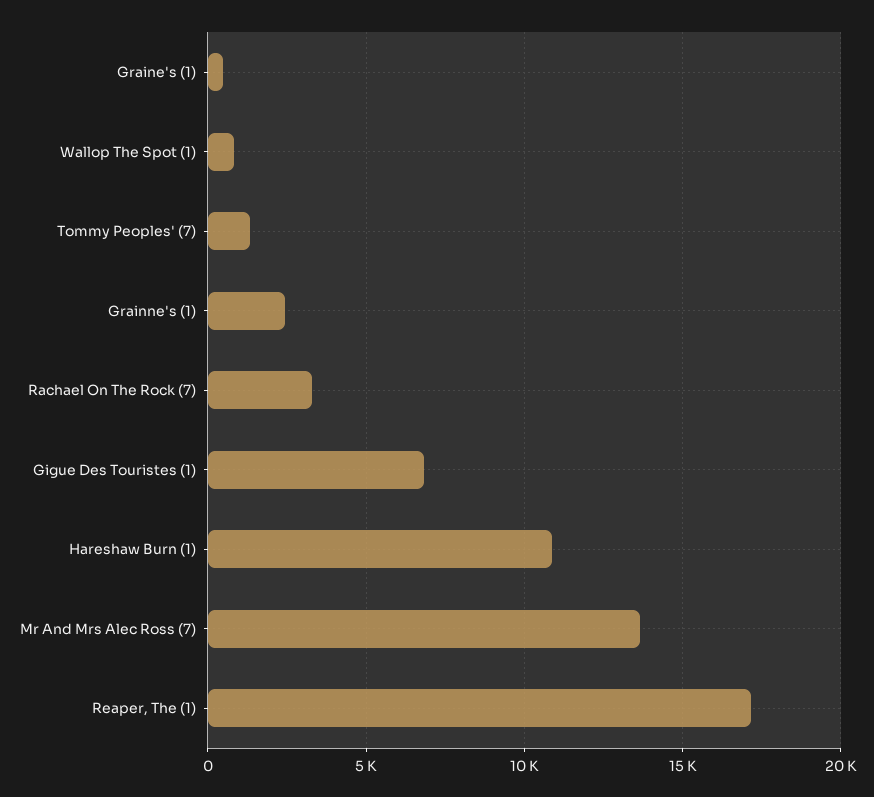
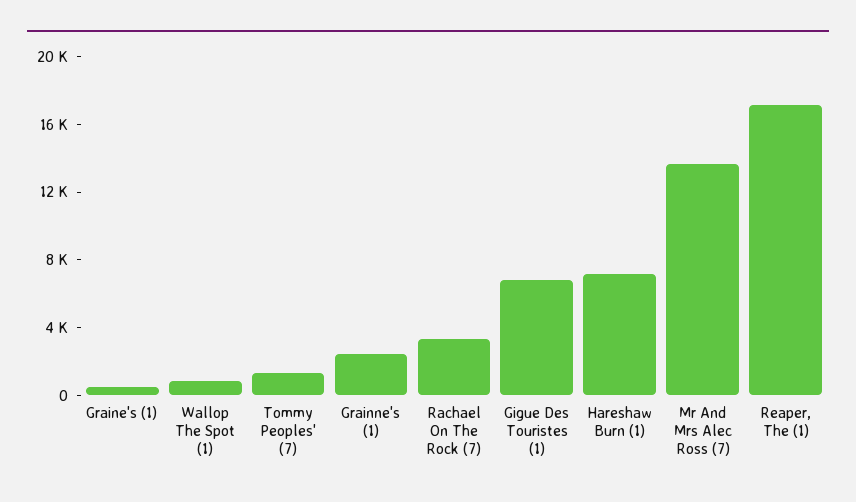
  {
    "Graine's (1)": 500,
    "Wallop The Spot (1)": 1000,
    "Tommy Peoples' (7)": 1500,
    "Grainne's (1)": 2500,
    "Rachael On The Rock (7)": 3500,
    "Gigue Des Touristes (1)": 7000,
-   "Hareshaw Burn (1)": 11000,
+   "Hareshaw Burn (1)": 7000,
    "Mr And Mrs Alec Ross (7)": 13500,
    "Reaper, The (1)": 17000
  }

